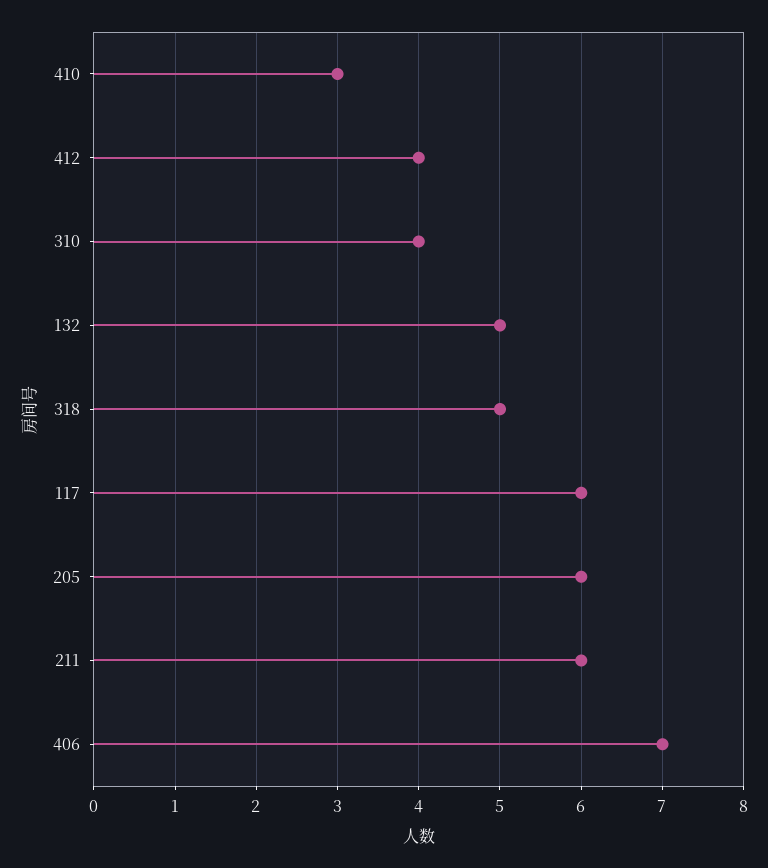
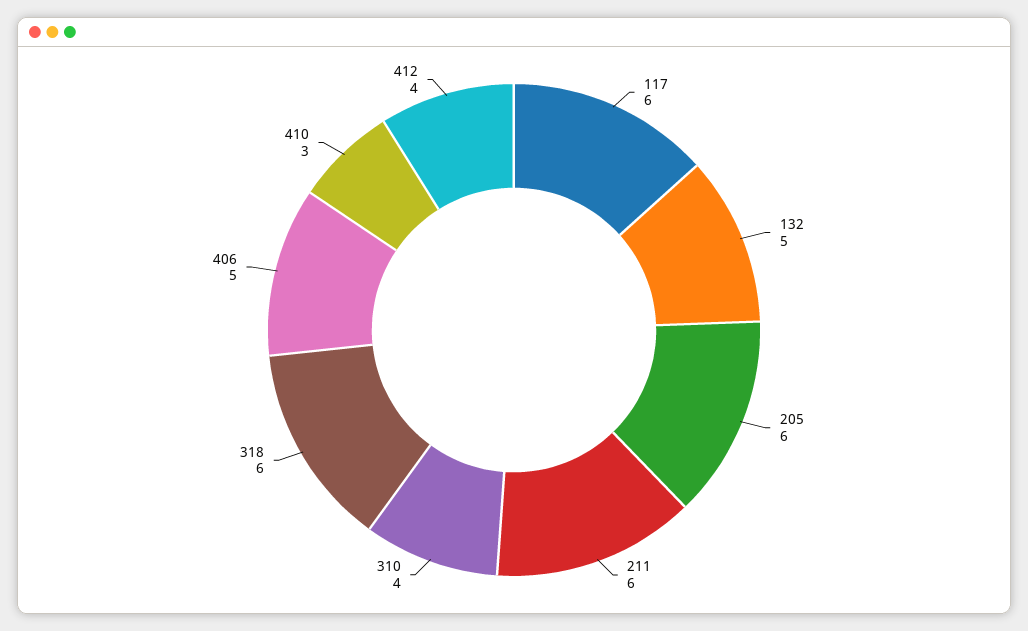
  {
    "410": 3,
    "412": 4,
    "310": 4,
    "132": 5,
-   "318": 5,
+   "318": 6,
    "117": 6,
    "205": 6,
    "211": 6,
-   "406": 7
+   "406": 5
  }

